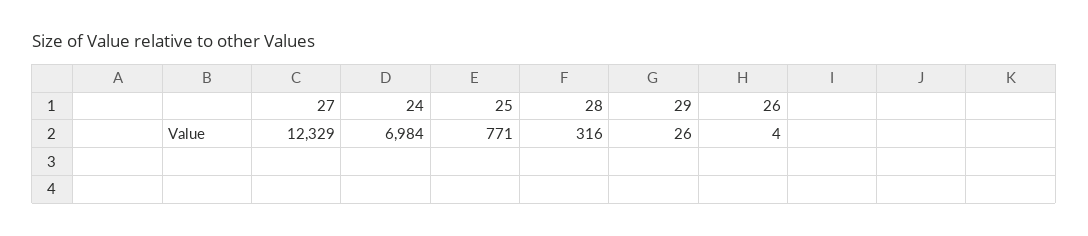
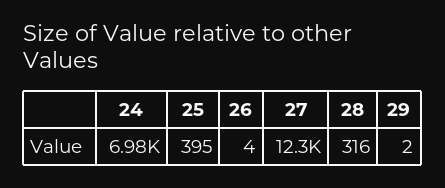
  {
    "27": 12329,
    "24": 6984,
-   "25": 771,
+   "25": 395,
    "28": 316,
-   "29": 26,
+   "29": 2,
    "26": 4
  }

